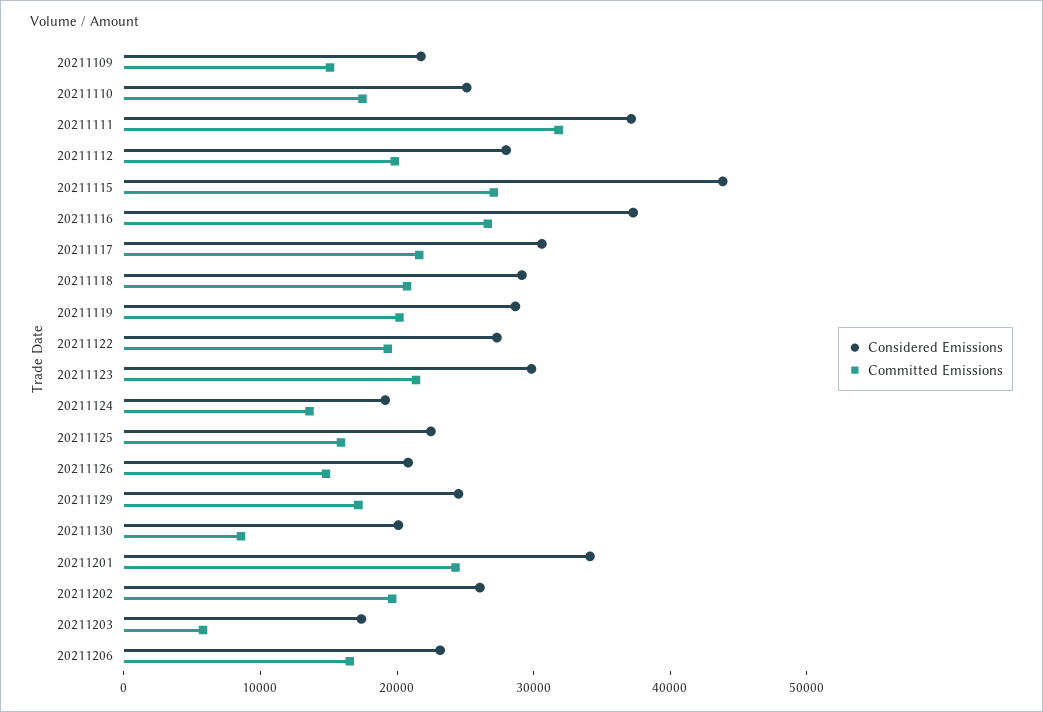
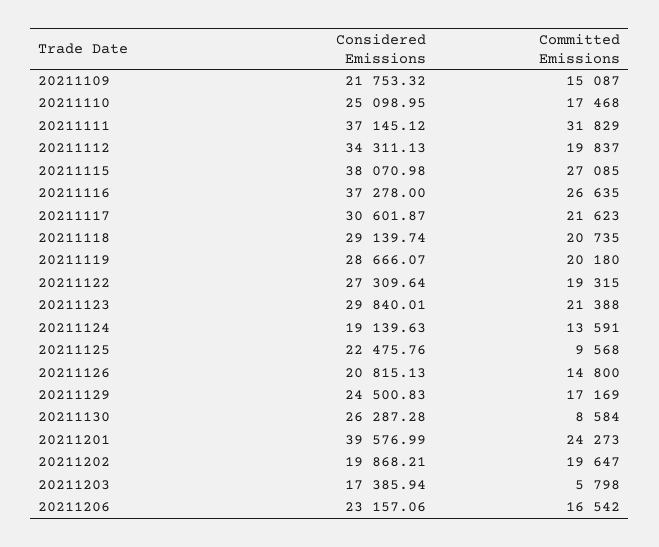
  {
    "Considered Emissions": {
      "20211109": 21753.32,
      "20211110": 25098.95,
      "20211111": 37145.12,
-     "20211112": 28000,
+     "20211112": 34311.13,
-     "20211115": 44000,
+     "20211115": 38070.98,
      "20211116": 37278,
      "20211117": 30601.87,
      "20211118": 29139.74,
      "20211119": 28666.07,
      "20211122": 27309.64,
      "20211123": 29840.01,
      "20211124": 19139.63,
      "20211125": 22475.76,
      "20211126": 20815.13,
      "20211129": 24500.83,
-     "20211130": 20000,
+     "20211130": 26287.28,
-     "20211201": 34000,
+     "20211201": 39576.99,
-     "20211202": 26000,
+     "20211202": 19868.21,
      "20211203": 17385.94,
      "20211206": 23157.06
    },
    "Committed Emissions": {
      "20211109": 15087,
      "20211110": 17468,
      "20211111": 31829,
      "20211112": 19837,
      "20211115": 27085,
      "20211116": 26635,
      "20211117": 21623,
      "20211118": 20735,
      "20211119": 20180,
      "20211122": 19315,
      "20211123": 21388,
      "20211124": 13591,
-     "20211125": 16000,
+     "20211125": 9568,
      "20211126": 14800,
      "20211129": 17169,
      "20211130": 8584,
      "20211201": 24273,
      "20211202": 19647,
      "20211203": 5798,
      "20211206": 16542
    }
  }

